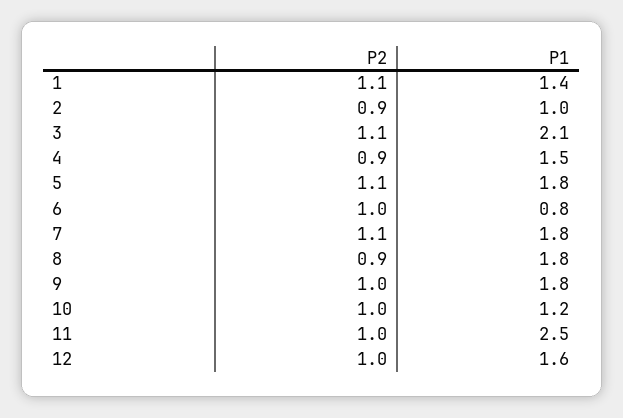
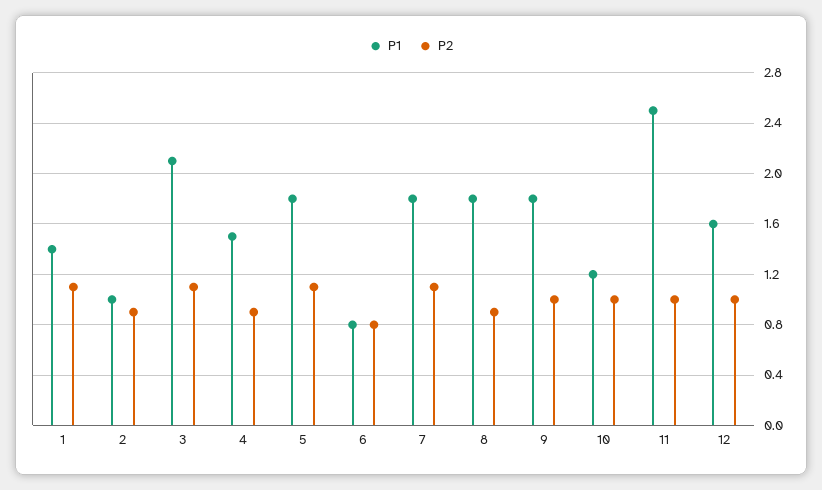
  {
    "P2": {
      "1": 1.1,
      "2": 0.9,
      "3": 1.1,
      "4": 0.9,
      "5": 1.1,
-     "6": 1,
+     "6": 0.8,
      "7": 1.1,
      "8": 0.9,
      "9": 1,
      "10": 1,
      "11": 1,
      "12": 1
    },
    "P1": {
      "1": 1.4,
      "2": 1,
      "3": 2.1,
      "4": 1.5,
      "5": 1.8,
      "6": 0.8,
      "7": 1.8,
      "8": 1.8,
      "9": 1.8,
      "10": 1.2,
      "11": 2.5,
      "12": 1.6
    }
  }

